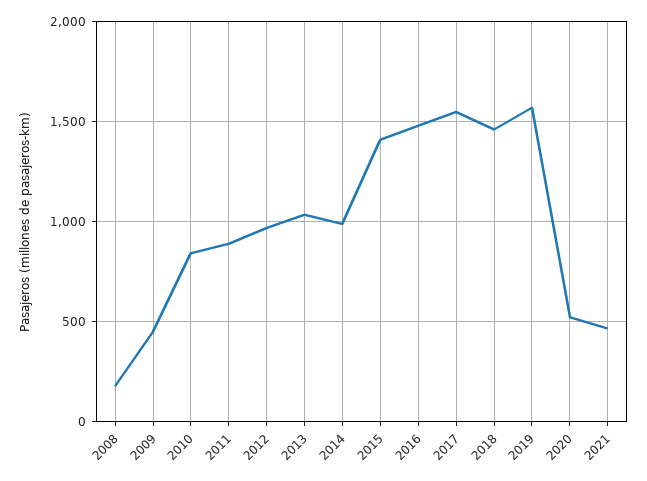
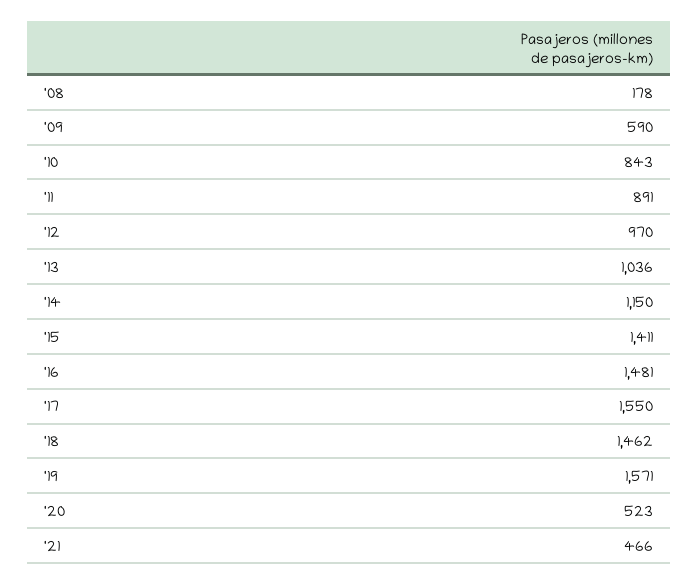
  {
    "2008": 178,
-   "2009": 450,
+   "2009": 590,
    "2010": 843,
    "2011": 891,
    "2012": 970,
    "2013": 1036,
-   "2014": 1000,
+   "2014": 1150,
    "2015": 1411,
    "2016": 1481,
    "2017": 1550,
    "2018": 1462,
    "2019": 1571,
    "2020": 523,
    "2021": 466
  }

